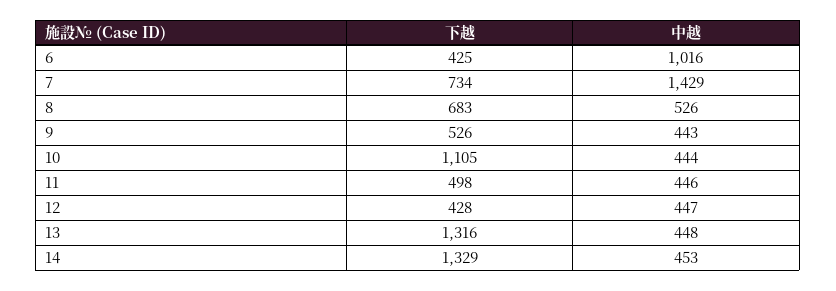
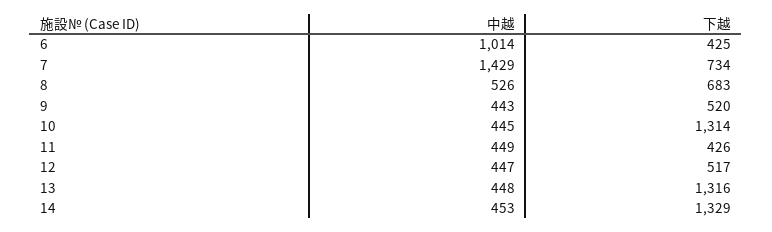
  {
    "下越": {
      "6": 425,
      "7": 734,
      "8": 683,
-     "9": 526,
+     "9": 520,
-     "10": 1105,
+     "10": 1314,
-     "11": 498,
+     "11": 426,
-     "12": 428,
+     "12": 517,
      "13": 1316,
      "14": 1329
    },
    "中越": {
-     "6": 1016,
+     "6": 1014,
      "7": 1429,
      "8": 526,
      "9": 443,
-     "10": 444,
+     "10": 445,
-     "11": 446,
+     "11": 449,
      "12": 447,
      "13": 448,
      "14": 453
    }
  }

